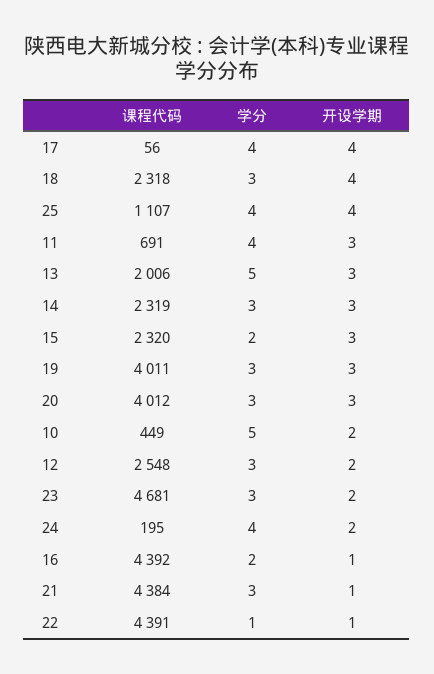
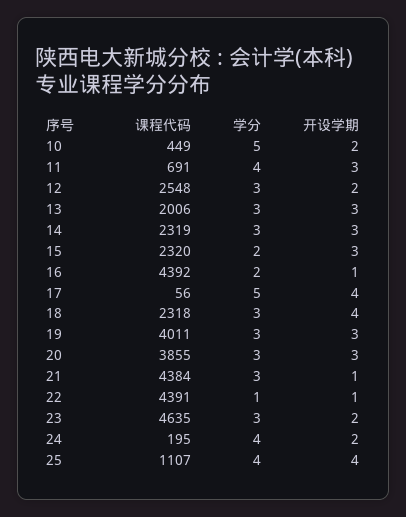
  {
    "课程代码": {
      "17": 56,
      "18": 2318,
      "25": 1107,
      "11": 691,
      "13": 2006,
      "14": 2319,
      "15": 2320,
      "19": 4011,
-     "20": 4012,
+     "20": 3855,
      "10": 449,
      "12": 2548,
-     "23": 4681,
+     "23": 4635,
      "24": 195,
      "16": 4392,
      "21": 4384,
      "22": 4391
    },
    "学分": {
-     "17": 4,
+     "17": 5,
      "18": 3,
      "25": 4,
      "11": 4,
-     "13": 5,
+     "13": 3,
      "14": 3,
      "15": 2,
      "19": 3,
      "20": 3,
      "10": 5,
      "12": 3,
      "23": 3,
      "24": 4,
      "16": 2,
      "21": 3,
      "22": 1
    },
    "开设学期": {
      "17": 4,
      "18": 4,
      "25": 4,
      "11": 3,
      "13": 3,
      "14": 3,
      "15": 3,
      "19": 3,
      "20": 3,
      "10": 2,
      "12": 2,
      "23": 2,
      "24": 2,
      "16": 1,
      "21": 1,
      "22": 1
    }
  }

